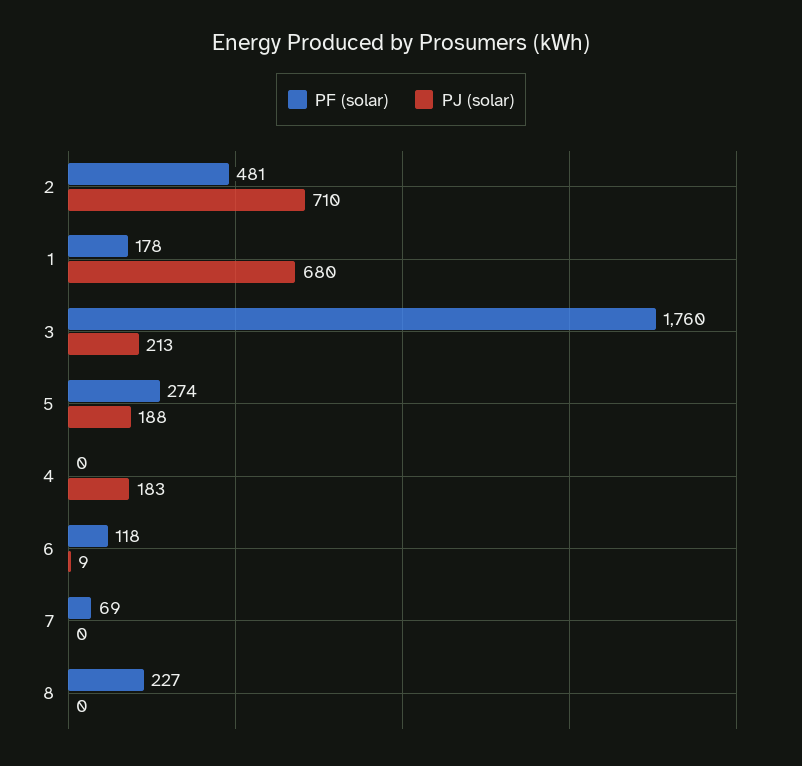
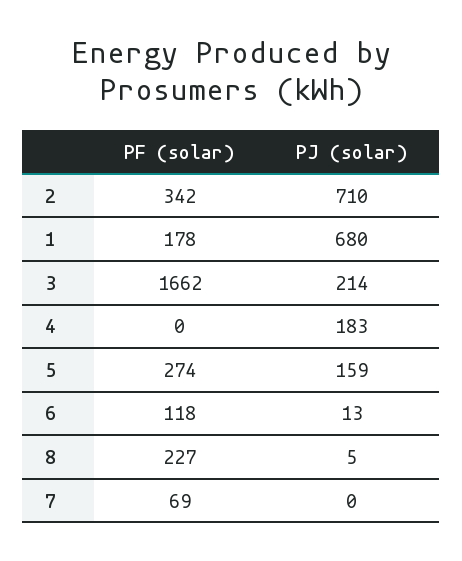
  {
    "PF (solar)": {
-     "2": 481,
+     "2": 342,
      "1": 178,
-     "3": 1760,
+     "3": 1662,
      "5": 274,
      "4": 0,
      "6": 118,
      "7": 69,
      "8": 227
    },
    "PJ (solar)": {
      "2": 710,
      "1": 680,
-     "3": 213,
+     "3": 214,
-     "5": 188,
+     "5": 159,
      "4": 183,
-     "6": 9,
+     "6": 13,
      "7": 0,
-     "8": 0
+     "8": 5
    }
  }

